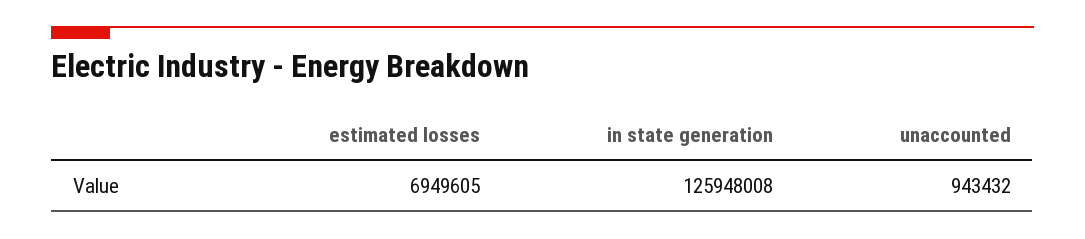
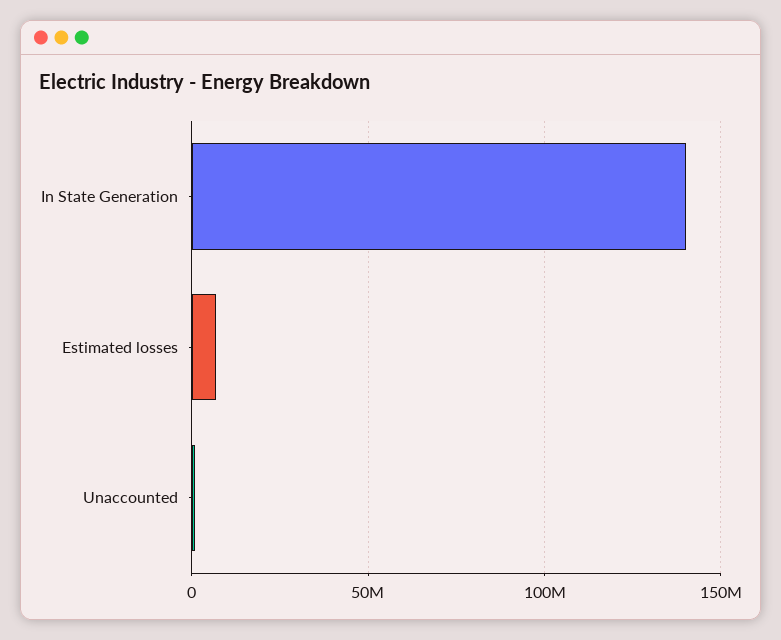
  {
    "estimated losses": 6949605,
-   "in state generation": 125948008,
+   "in state generation": 140000000,
    "unaccounted": 943432
  }

